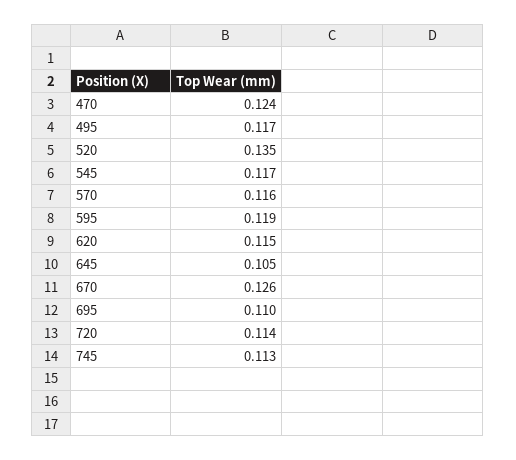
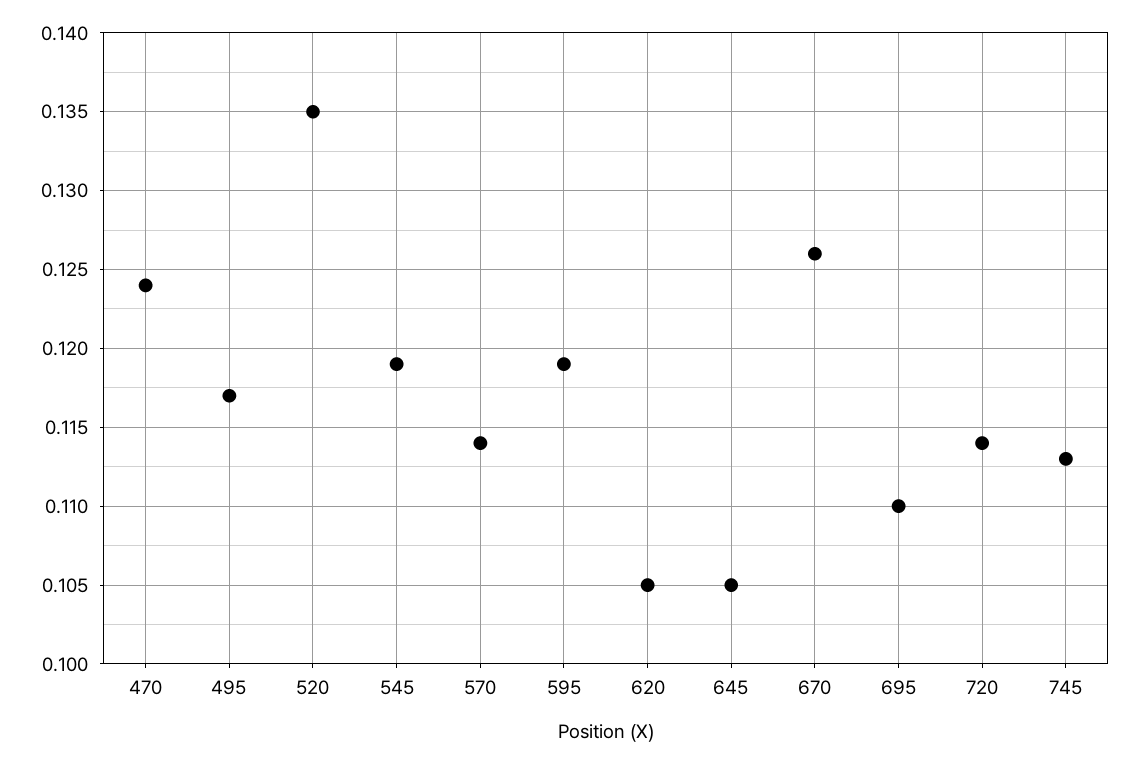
  {
    "470": 0.124,
    "495": 0.117,
    "520": 0.135,
-   "545": 0.117,
+   "545": 0.119,
-   "570": 0.116,
+   "570": 0.114,
    "595": 0.119,
-   "620": 0.115,
+   "620": 0.105,
    "645": 0.105,
    "670": 0.126,
    "695": 0.11,
    "720": 0.114,
    "745": 0.113
  }

